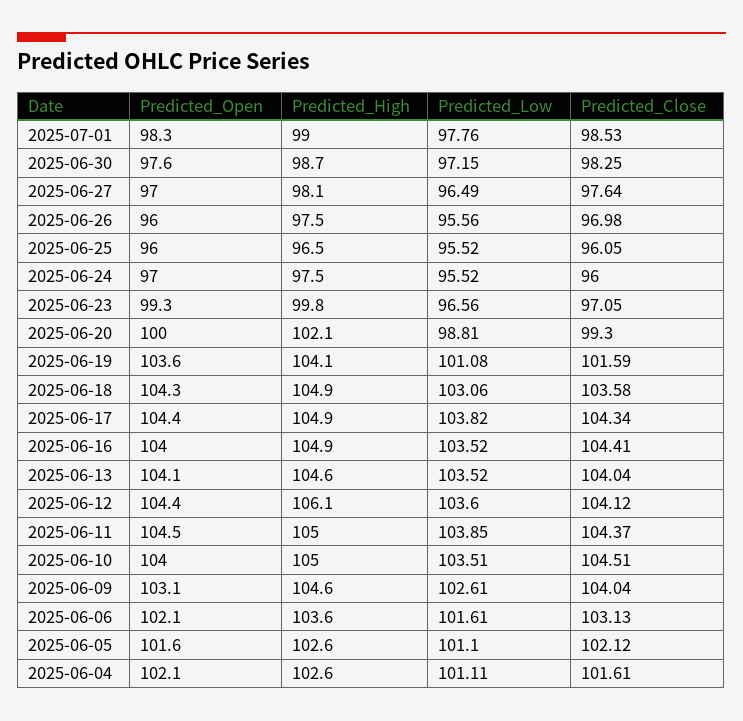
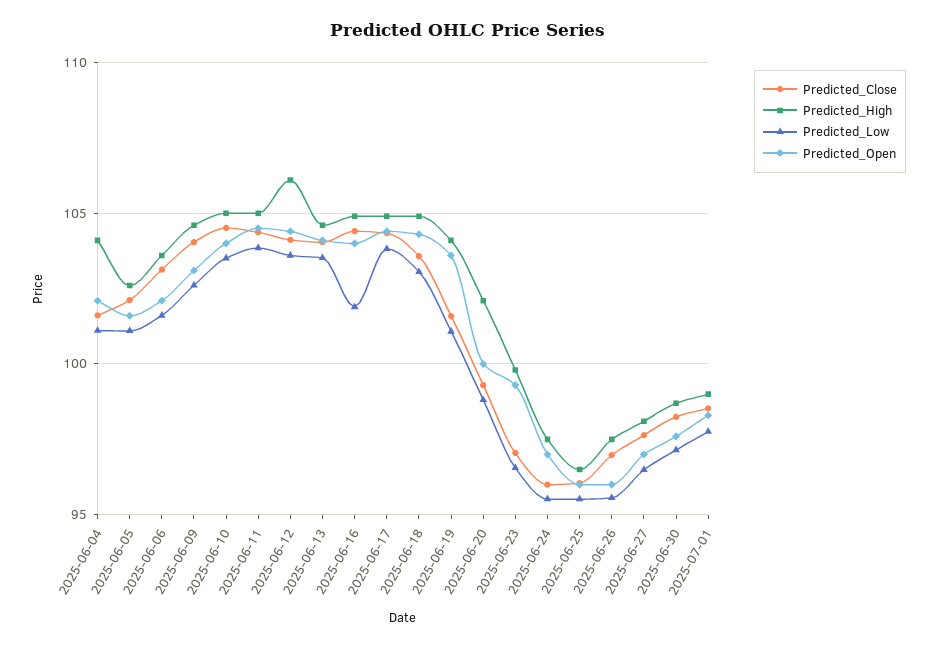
  {
    "Predicted_Open": {
      "2025-07-01": 98.3,
      "2025-06-30": 97.6,
      "2025-06-27": 97,
      "2025-06-26": 96,
      "2025-06-25": 96,
      "2025-06-24": 97,
      "2025-06-23": 99.3,
      "2025-06-20": 100,
      "2025-06-19": 103.6,
      "2025-06-18": 104.3,
      "2025-06-17": 104.4,
      "2025-06-16": 104,
      "2025-06-13": 104.1,
      "2025-06-12": 104.4,
      "2025-06-11": 104.5,
      "2025-06-10": 104,
      "2025-06-09": 103.1,
      "2025-06-06": 102.1,
      "2025-06-05": 101.6,
      "2025-06-04": 102.1
    },
    "Predicted_High": {
      "2025-07-01": 99,
      "2025-06-30": 98.7,
      "2025-06-27": 98.1,
      "2025-06-26": 97.5,
      "2025-06-25": 96.5,
      "2025-06-24": 97.5,
      "2025-06-23": 99.8,
      "2025-06-20": 102.1,
      "2025-06-19": 104.1,
      "2025-06-18": 104.9,
      "2025-06-17": 104.9,
      "2025-06-16": 104.9,
      "2025-06-13": 104.6,
      "2025-06-12": 106.1,
      "2025-06-11": 105,
      "2025-06-10": 105,
      "2025-06-09": 104.6,
      "2025-06-06": 103.6,
      "2025-06-05": 102.6,
-     "2025-06-04": 102.6
+     "2025-06-04": 104
    },
    "Predicted_Low": {
      "2025-07-01": 97.76,
      "2025-06-30": 97.15,
      "2025-06-27": 96.49,
      "2025-06-26": 95.56,
      "2025-06-25": 95.52,
      "2025-06-24": 95.52,
      "2025-06-23": 96.56,
      "2025-06-20": 98.81,
      "2025-06-19": 101.08,
      "2025-06-18": 103.06,
      "2025-06-17": 103.82,
-     "2025-06-16": 103.52,
+     "2025-06-16": 102,
      "2025-06-13": 103.52,
      "2025-06-12": 103.6,
      "2025-06-11": 103.85,
      "2025-06-10": 103.51,
      "2025-06-09": 102.61,
      "2025-06-06": 101.61,
      "2025-06-05": 101.1,
      "2025-06-04": 101.11
    },
    "Predicted_Close": {
      "2025-07-01": 98.53,
      "2025-06-30": 98.25,
      "2025-06-27": 97.64,
      "2025-06-26": 96.98,
      "2025-06-25": 96.05,
      "2025-06-24": 96,
      "2025-06-23": 97.05,
      "2025-06-20": 99.3,
      "2025-06-19": 101.59,
      "2025-06-18": 103.58,
      "2025-06-17": 104.34,
      "2025-06-16": 104.41,
      "2025-06-13": 104.04,
      "2025-06-12": 104.12,
      "2025-06-11": 104.37,
      "2025-06-10": 104.51,
      "2025-06-09": 104.04,
      "2025-06-06": 103.13,
      "2025-06-05": 102.12,
      "2025-06-04": 101.61
    }
  }

